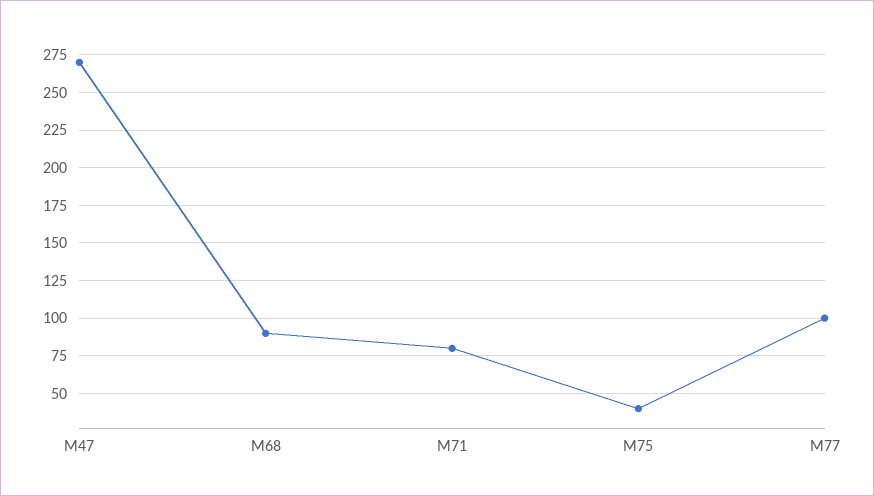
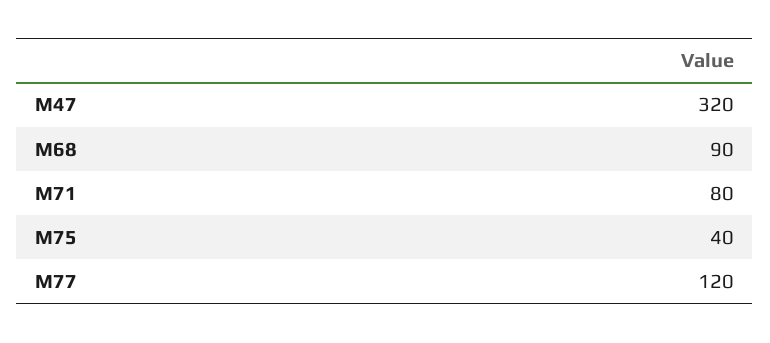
  {
-   "M47": 270,
+   "M47": 320,
    "M68": 90,
    "M71": 80,
    "M75": 40,
-   "M77": 100
+   "M77": 120
  }

